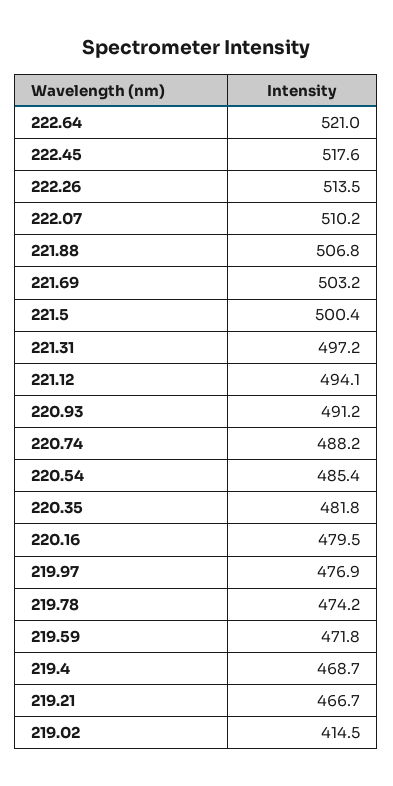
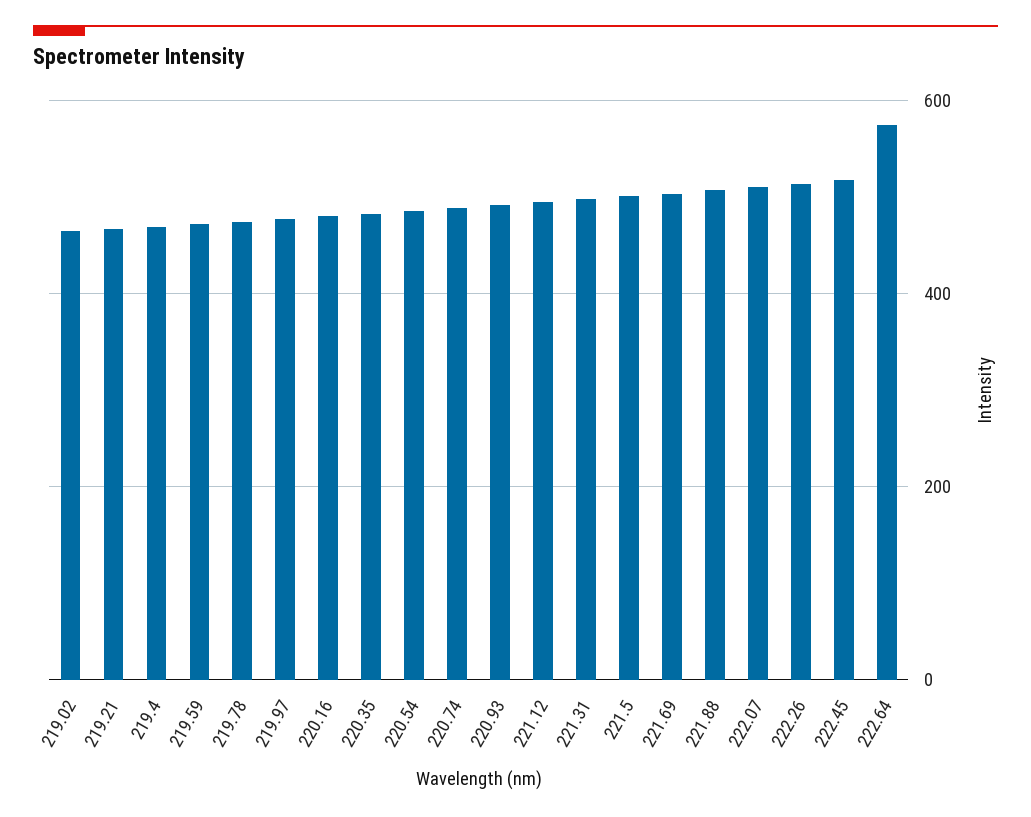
  {
-   "222.64": 521,
+   "222.64": 580,
    "222.45": 517.6,
    "222.26": 513.5,
    "222.07": 510.2,
    "221.88": 506.8,
    "221.69": 503.2,
    "221.5": 500.4,
    "221.31": 497.2,
    "221.12": 494.1,
    "220.93": 491.2,
    "220.74": 488.2,
    "220.54": 485.4,
    "220.35": 481.8,
    "220.16": 479.5,
    "219.97": 476.9,
    "219.78": 474.2,
    "219.59": 471.8,
    "219.4": 468.7,
    "219.21": 466.7,
-   "219.02": 414.5
+   "219.02": 460
  }

